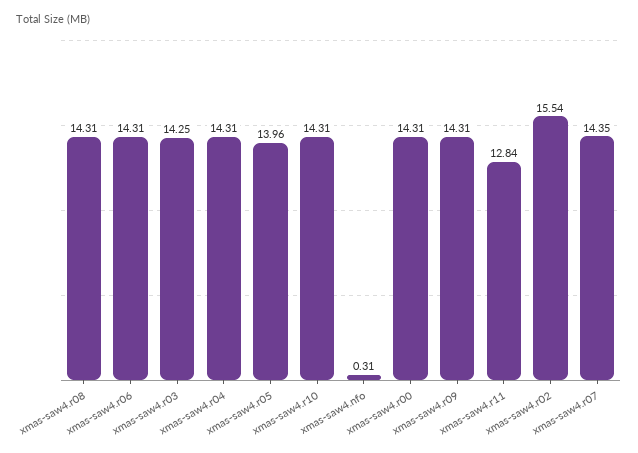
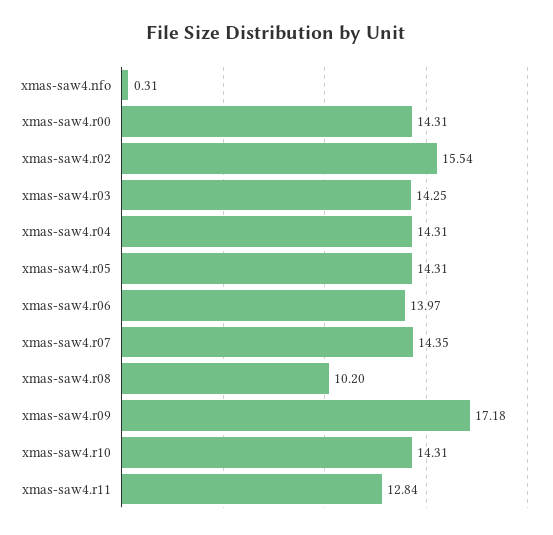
  {
-   "xmas-saw4.r08": 14.31,
+   "xmas-saw4.r08": 10.2,
-   "xmas-saw4.r06": 14.31,
+   "xmas-saw4.r06": 13.97,
    "xmas-saw4.r03": 14.25,
    "xmas-saw4.r04": 14.31,
-   "xmas-saw4.r05": 13.96,
+   "xmas-saw4.r05": 14.31,
    "xmas-saw4.r10": 14.31,
    "xmas-saw4.nfo": 0.31,
    "xmas-saw4.r00": 14.31,
-   "xmas-saw4.r09": 14.31,
+   "xmas-saw4.r09": 17.18,
    "xmas-saw4.r11": 12.84,
    "xmas-saw4.r02": 15.54,
    "xmas-saw4.r07": 14.35
  }

